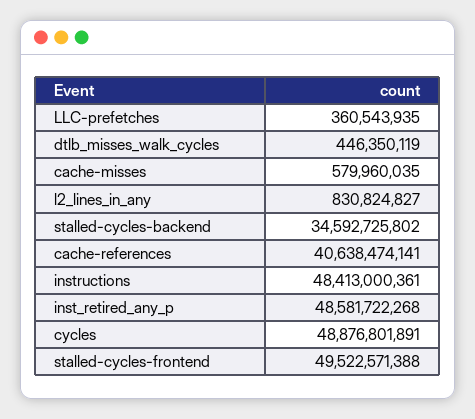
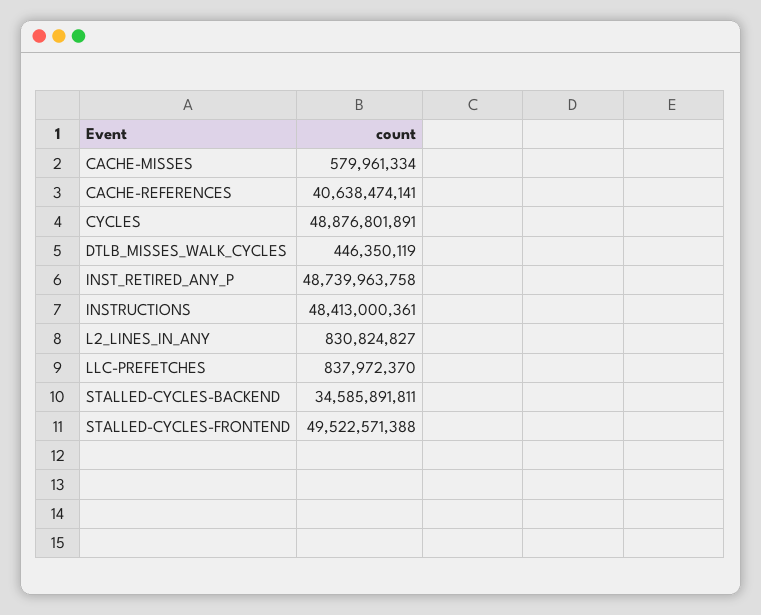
  {
-   "LLC-prefetches": 360543935,
+   "LLC-prefetches": 837972370,
    "dtlb_misses_walk_cycles": 446350119,
-   "cache-misses": 579960035,
+   "cache-misses": 579961334,
    "l2_lines_in_any": 830824827,
-   "stalled-cycles-backend": 34592725802,
+   "stalled-cycles-backend": 34585891811,
    "cache-references": 40638474141,
    "instructions": 48413000361,
-   "inst_retired_any_p": 48581722268,
+   "inst_retired_any_p": 48739963758,
    "cycles": 48876801891,
    "stalled-cycles-frontend": 49522571388
  }

